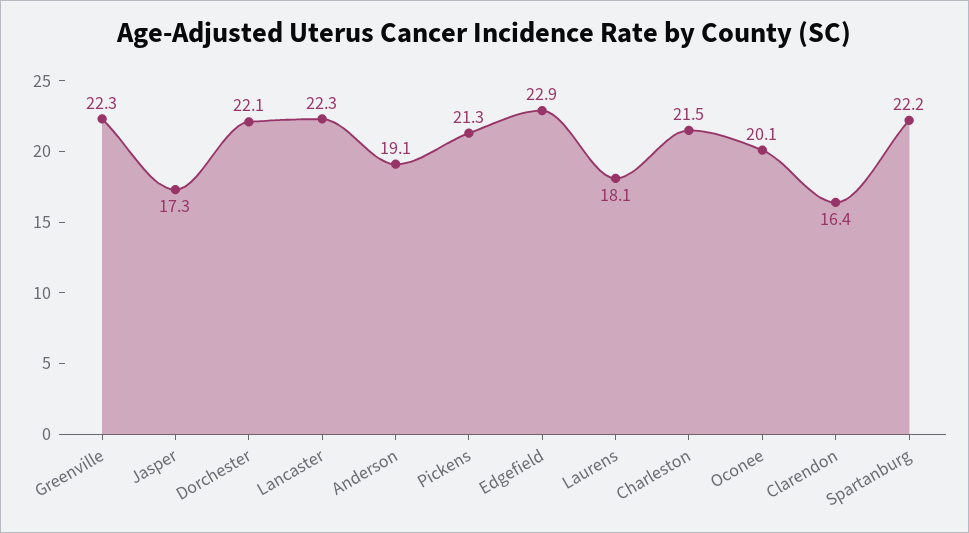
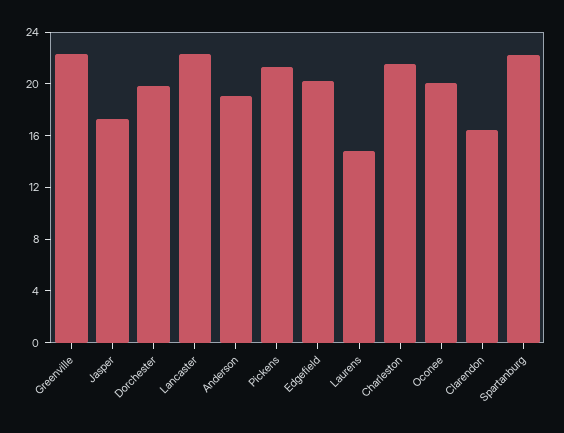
  {
    "Greenville": 22.3,
    "Jasper": 17.3,
-   "Dorchester": 22.1,
+   "Dorchester": 20,
    "Lancaster": 22.3,
    "Anderson": 19.1,
    "Pickens": 21.3,
-   "Edgefield": 22.9,
+   "Edgefield": 20,
-   "Laurens": 18.1,
+   "Laurens": 15,
    "Charleston": 21.5,
    "Oconee": 20.1,
    "Clarendon": 16.4,
    "Spartanburg": 22.2
  }

